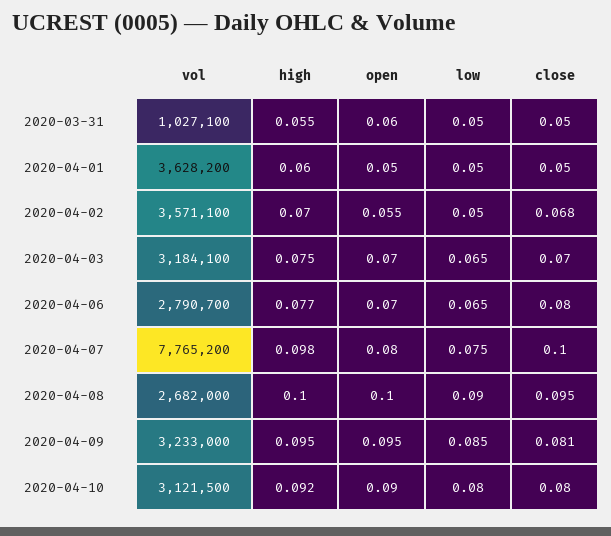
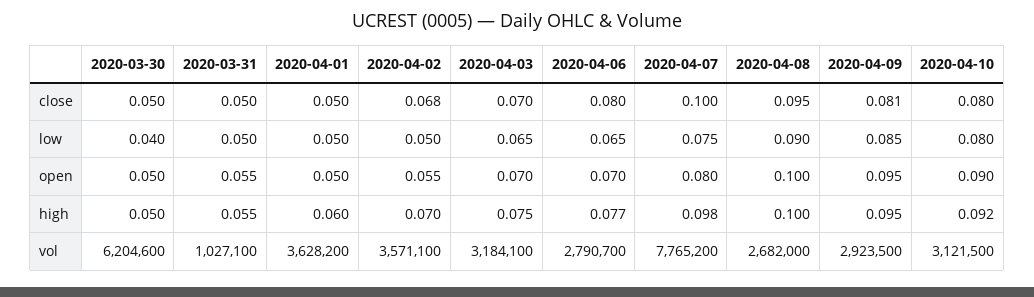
  {
    "vol": {
      "2020-03-31": 1027100,
      "2020-04-01": 3628200,
      "2020-04-02": 3571100,
      "2020-04-03": 3184100,
      "2020-04-06": 2790700,
      "2020-04-07": 7765200,
      "2020-04-08": 2682000,
-     "2020-04-09": 3233000,
+     "2020-04-09": 2923500,
-     "2020-04-10": 3121500
+     "2020-04-10": 3121500,
+     "2020-03-30": 6204600
    },
    "high": {
      "2020-03-31": 0.055,
      "2020-04-01": 0.06,
      "2020-04-02": 0.07,
      "2020-04-03": 0.075,
      "2020-04-06": 0.077,
      "2020-04-07": 0.098,
      "2020-04-08": 0.1,
      "2020-04-09": 0.095,
-     "2020-04-10": 0.092
+     "2020-04-10": 0.092,
+     "2020-03-30": 0.05
    },
    "open": {
-     "2020-03-31": 0.06,
+     "2020-03-31": 0.055,
      "2020-04-01": 0.05,
      "2020-04-02": 0.055,
      "2020-04-03": 0.07,
      "2020-04-06": 0.07,
      "2020-04-07": 0.08,
      "2020-04-08": 0.1,
      "2020-04-09": 0.095,
-     "2020-04-10": 0.09
+     "2020-04-10": 0.09,
+     "2020-03-30": 0.05
    },
    "low": {
      "2020-03-31": 0.05,
      "2020-04-01": 0.05,
      "2020-04-02": 0.05,
      "2020-04-03": 0.065,
      "2020-04-06": 0.065,
      "2020-04-07": 0.075,
      "2020-04-08": 0.09,
      "2020-04-09": 0.085,
-     "2020-04-10": 0.08
+     "2020-04-10": 0.08,
+     "2020-03-30": 0.04
    },
    "close": {
      "2020-03-31": 0.05,
      "2020-04-01": 0.05,
      "2020-04-02": 0.068,
      "2020-04-03": 0.07,
      "2020-04-06": 0.08,
      "2020-04-07": 0.1,
      "2020-04-08": 0.095,
      "2020-04-09": 0.081,
-     "2020-04-10": 0.08
+     "2020-04-10": 0.08,
+     "2020-03-30": 0.05
    }
  }

